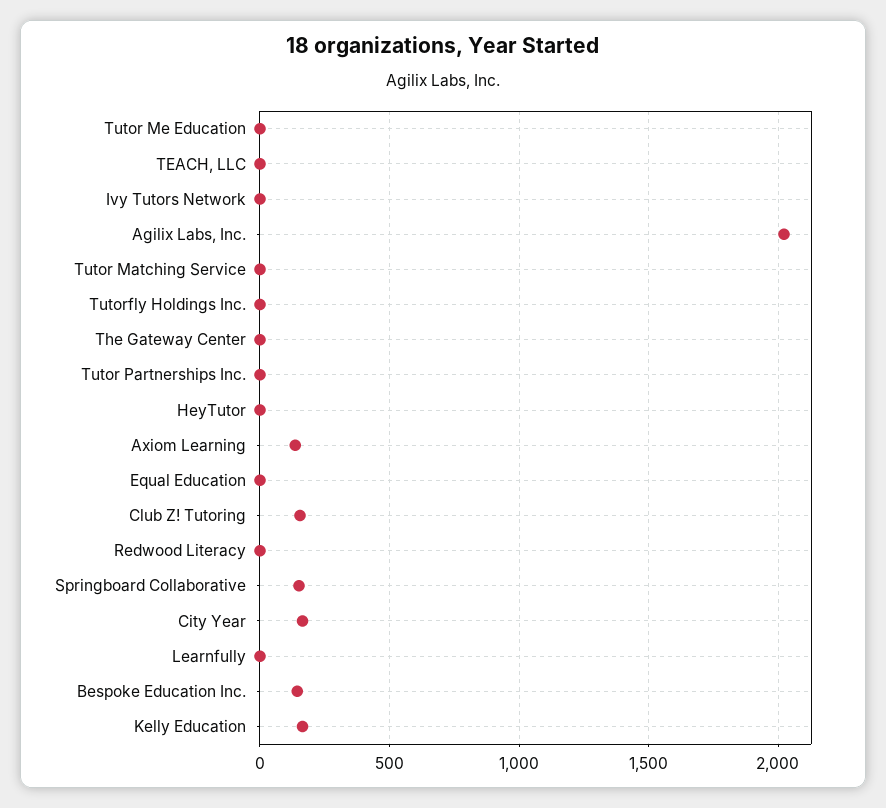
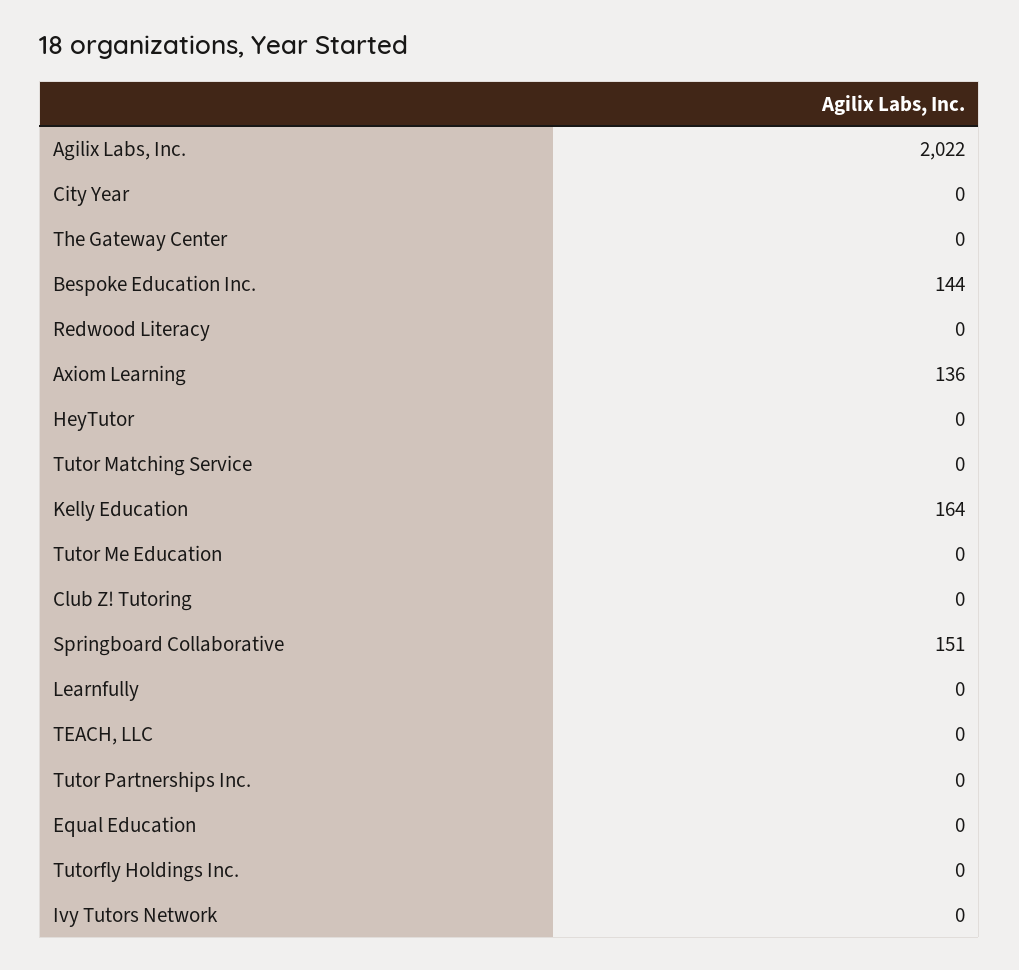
  {
    "Tutor Me Education": 0,
    "TEACH, LLC": 0,
    "Ivy Tutors Network": 0,
    "Agilix Labs, Inc.": 2022,
    "Tutor Matching Service": 0,
    "Tutorfly Holdings Inc.": 0,
    "The Gateway Center": 0,
    "Tutor Partnerships Inc.": 0,
    "HeyTutor": 0,
    "Axiom Learning": 136,
    "Equal Education": 0,
-   "Club Z! Tutoring": 150,
+   "Club Z! Tutoring": 0,
    "Redwood Literacy": 0,
    "Springboard Collaborative": 151,
-   "City Year": 150,
+   "City Year": 0,
    "Learnfully": 0,
    "Bespoke Education Inc.": 144,
    "Kelly Education": 164
  }

